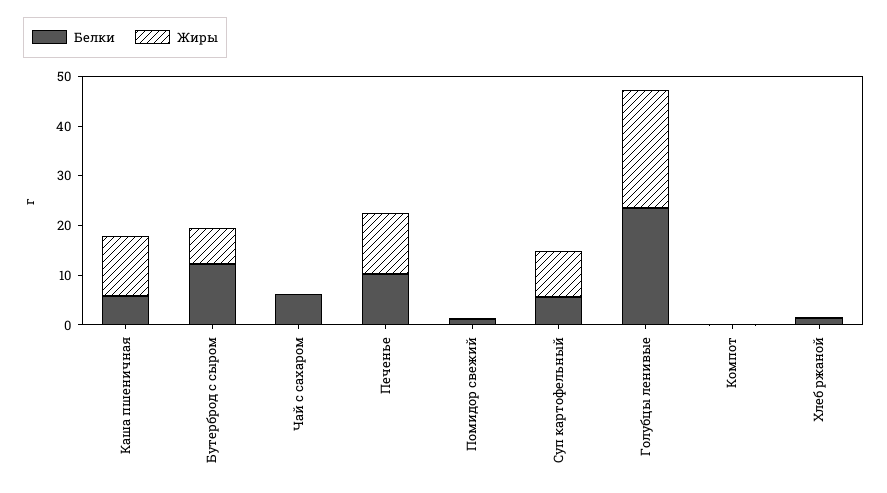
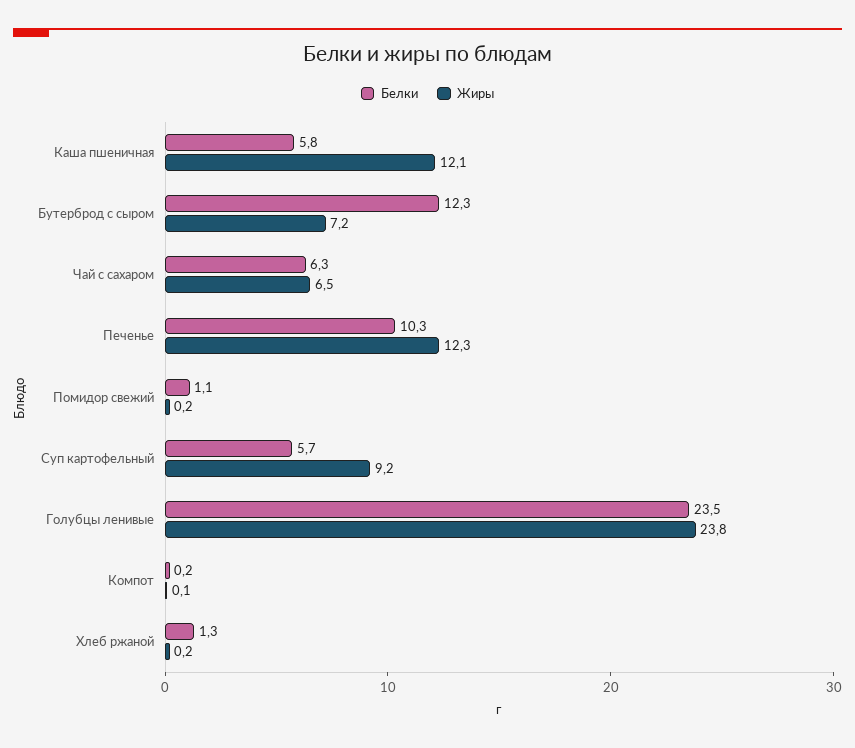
  {
    "Белки": {
      "Каша пшеничная": 5.8,
      "Бутерброд с сыром": 12.3,
      "Чай с сахаром": 6.3,
      "Печенье": 10.3,
      "Помидор свежий": 1.1,
      "Суп картофельный": 5.7,
      "Голубцы ленивые": 23.5,
      "Компот": 0.2,
      "Хлеб ржаной": 1.3
    },
    "Жиры": {
      "Каша пшеничная": 12.1,
      "Бутерброд с сыром": 7.2,
-     "Чай с сахаром": 0,
+     "Чай с сахаром": 6.5,
      "Печенье": 12.3,
      "Помидор свежий": 0.2,
      "Суп картофельный": 9.2,
      "Голубцы ленивые": 23.8,
      "Компот": 0.1,
      "Хлеб ржаной": 0.2
    }
  }

